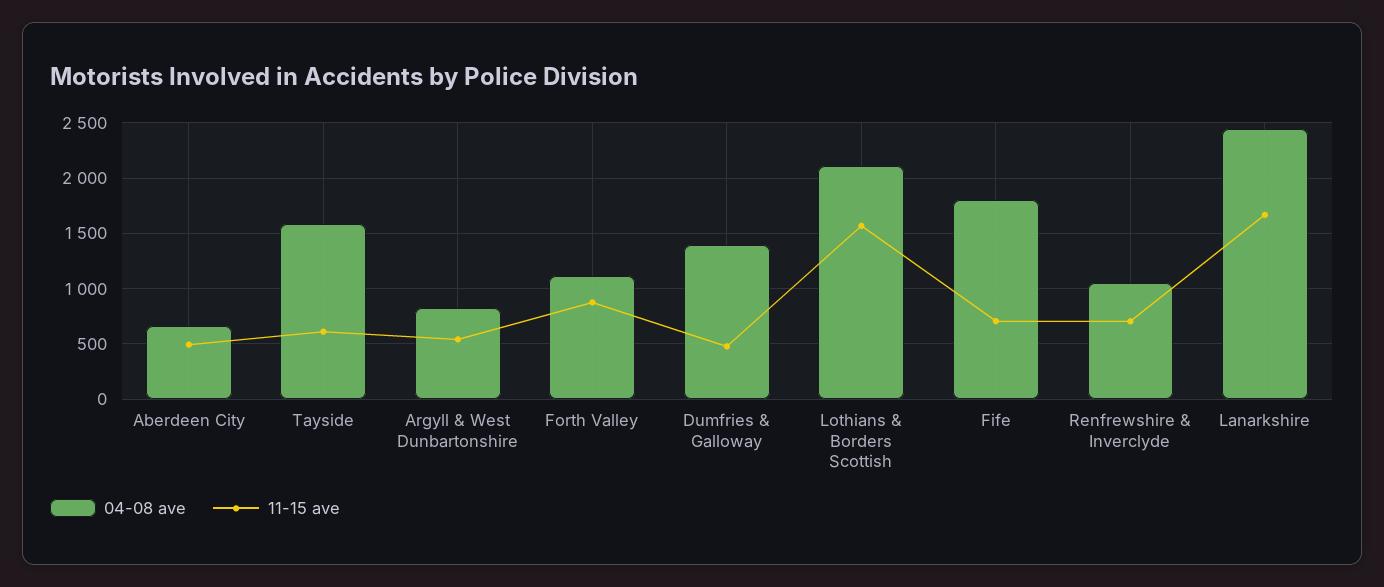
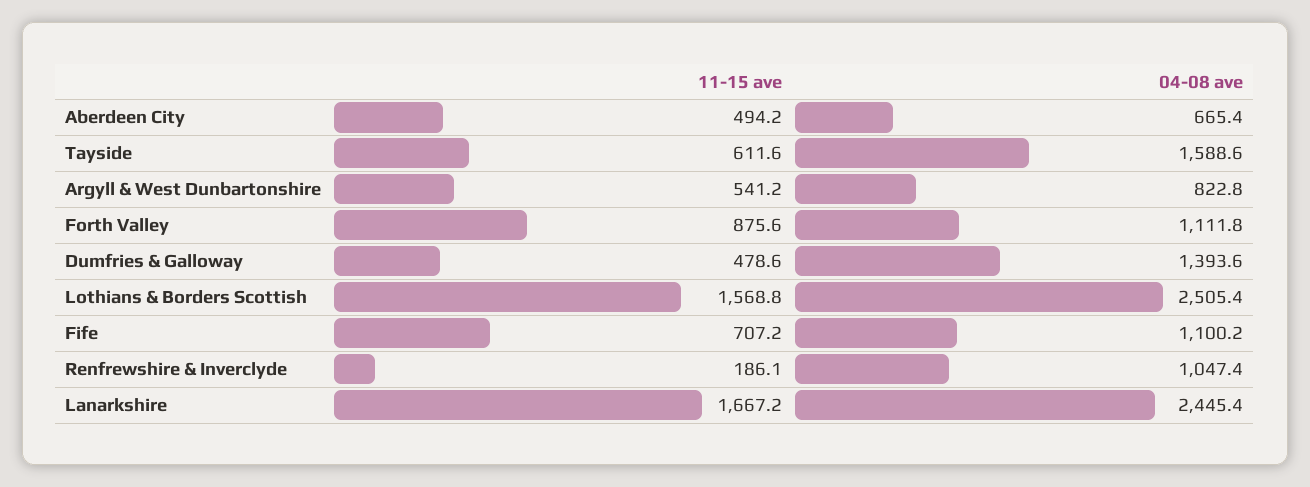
  {
    "04-08 ave": {
      "Aberdeen City": 665.4,
      "Tayside": 1588.6,
      "Argyll & West Dunbartonshire": 822.8,
      "Forth Valley": 1111.8,
      "Dumfries & Galloway": 1393.6,
-     "Lothians & Borders Scottish": 2100,
+     "Lothians & Borders Scottish": 2505.4,
-     "Fife": 1800,
+     "Fife": 1100.2,
      "Renfrewshire & Inverclyde": 1047.4,
      "Lanarkshire": 2445.4
    },
    "11-15 ave": {
      "Aberdeen City": 494.2,
      "Tayside": 611.6,
      "Argyll & West Dunbartonshire": 541.2,
      "Forth Valley": 875.6,
      "Dumfries & Galloway": 478.6,
      "Lothians & Borders Scottish": 1568.8,
      "Fife": 707.2,
-     "Renfrewshire & Inverclyde": 700,
+     "Renfrewshire & Inverclyde": 186.1,
      "Lanarkshire": 1667.2
    }
  }

